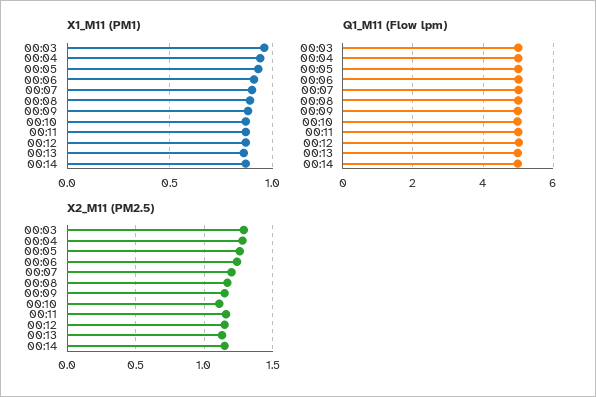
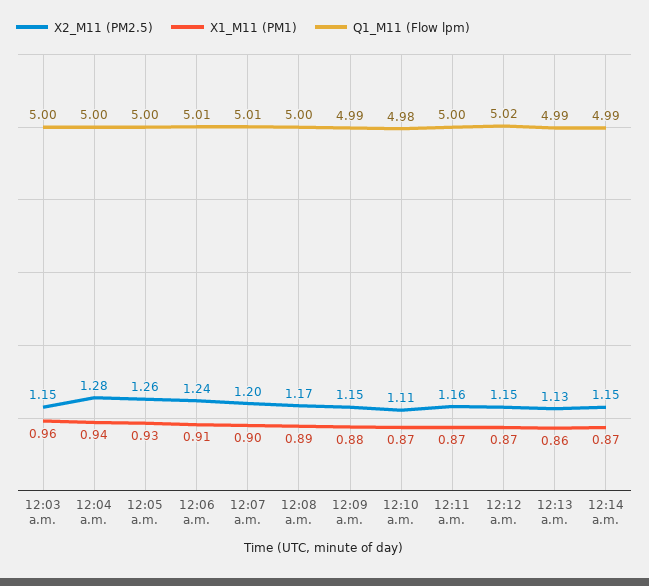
  {
    "X1_M11 (PM1)": {
      "00:03": 0.96,
      "00:04": 0.94,
      "00:05": 0.93,
      "00:06": 0.91,
      "00:07": 0.9,
      "00:08": 0.89,
      "00:09": 0.88,
      "00:10": 0.87,
      "00:11": 0.87,
      "00:12": 0.87,
      "00:13": 0.86,
      "00:14": 0.87
    },
    "Q1_M11 (Flow lpm)": {
      "00:03": 5,
      "00:04": 5,
      "00:05": 5,
      "00:06": 5.01,
      "00:07": 5.01,
      "00:08": 5,
      "00:09": 4.99,
      "00:10": 4.98,
      "00:11": 5,
      "00:12": 5.02,
      "00:13": 4.99,
      "00:14": 4.99
    },
    "X2_M11 (PM2.5)": {
-     "00:03": 1.3,
+     "00:03": 1.15,
      "00:04": 1.28,
      "00:05": 1.26,
      "00:06": 1.24,
      "00:07": 1.2,
      "00:08": 1.17,
      "00:09": 1.15,
      "00:10": 1.11,
      "00:11": 1.16,
      "00:12": 1.15,
      "00:13": 1.13,
      "00:14": 1.15
    }
  }

